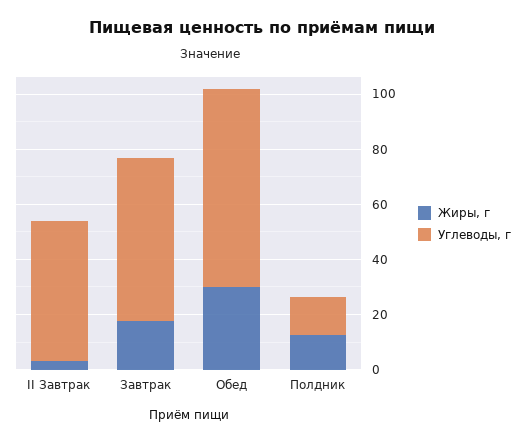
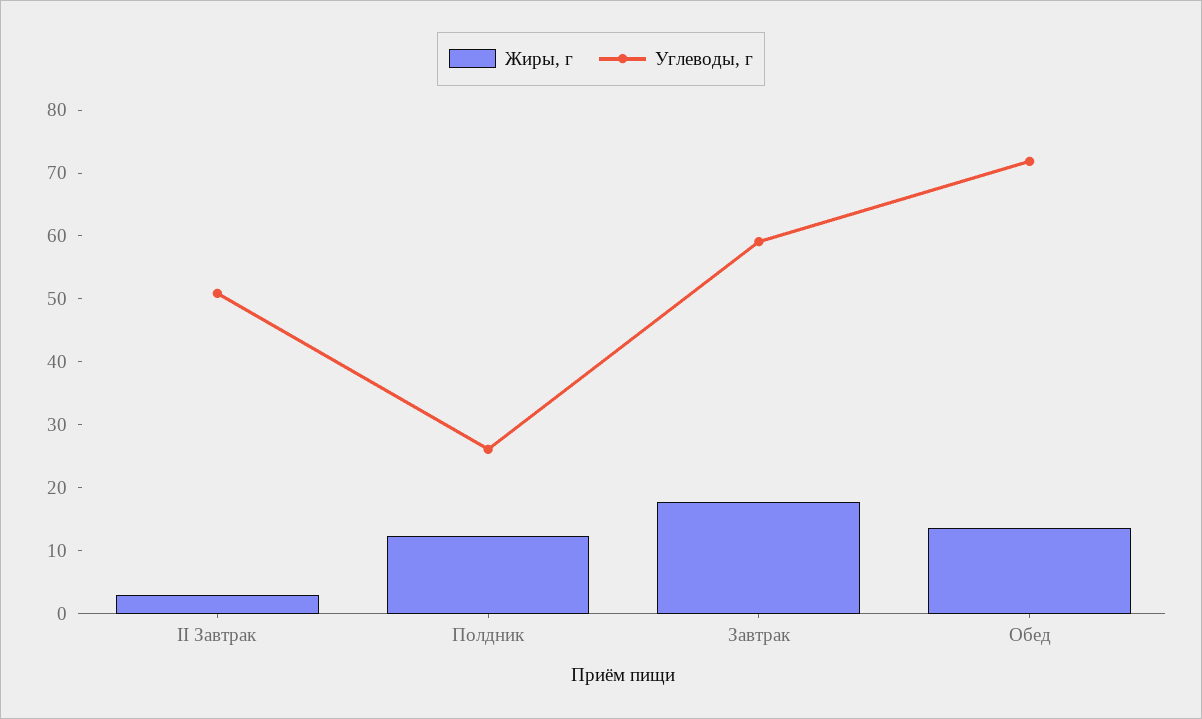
  {
    "Жиры, г": {
      "II Завтрак": 2,
      "Завтрак": 18,
-     "Обед": 30,
+     "Обед": 14,
      "Полдник": 12
    },
    "Углеводы, г": {
      "II Завтрак": 50,
      "Завтрак": 60,
      "Обед": 72,
-     "Полдник": 15
+     "Полдник": 26
    }
  }

